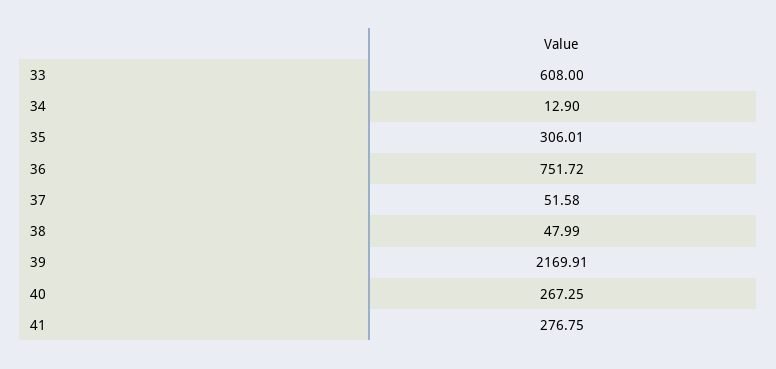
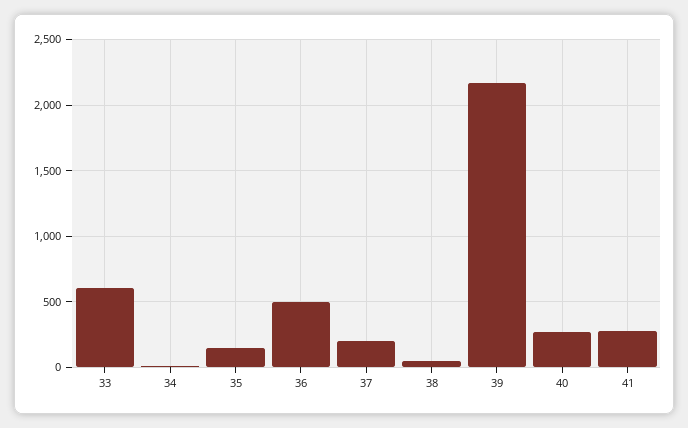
  {
    "33": 608,
    "34": 12.9,
-   "35": 306.01,
+   "35": 150,
-   "36": 751.72,
+   "36": 500,
-   "37": 51.58,
+   "37": 200,
    "38": 47.99,
    "39": 2169.91,
    "40": 267.25,
    "41": 276.75
  }

